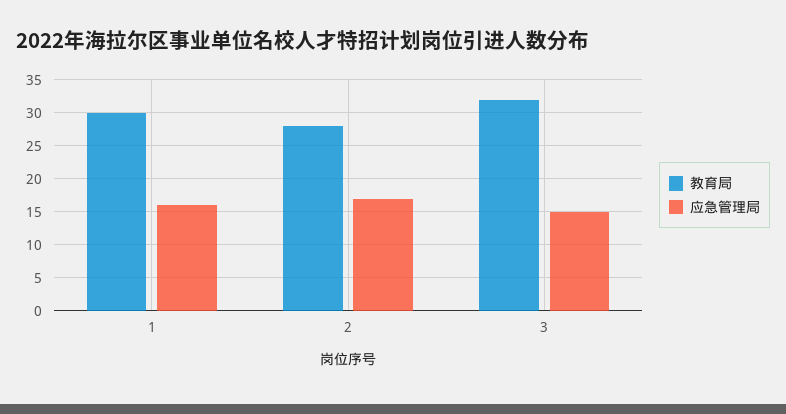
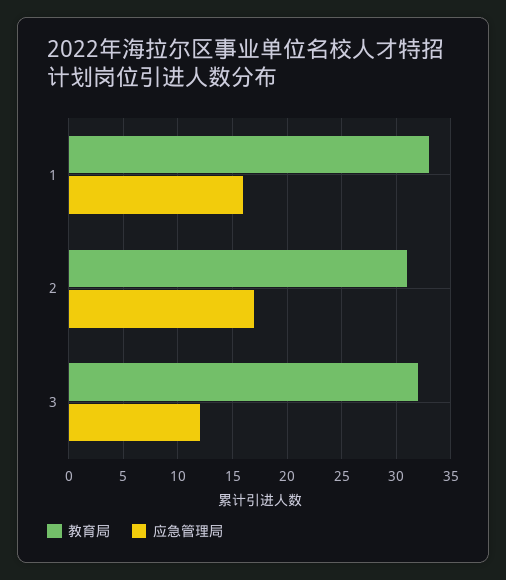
  {
    "教育局": {
-     "1": 30,
+     "1": 33,
-     "2": 28,
+     "2": 31,
      "3": 32
    },
    "应急管理局": {
      "1": 16,
      "2": 17,
-     "3": 15
+     "3": 12
    }
  }

